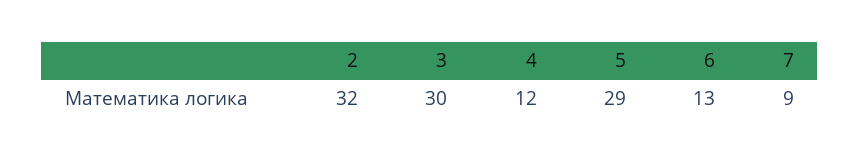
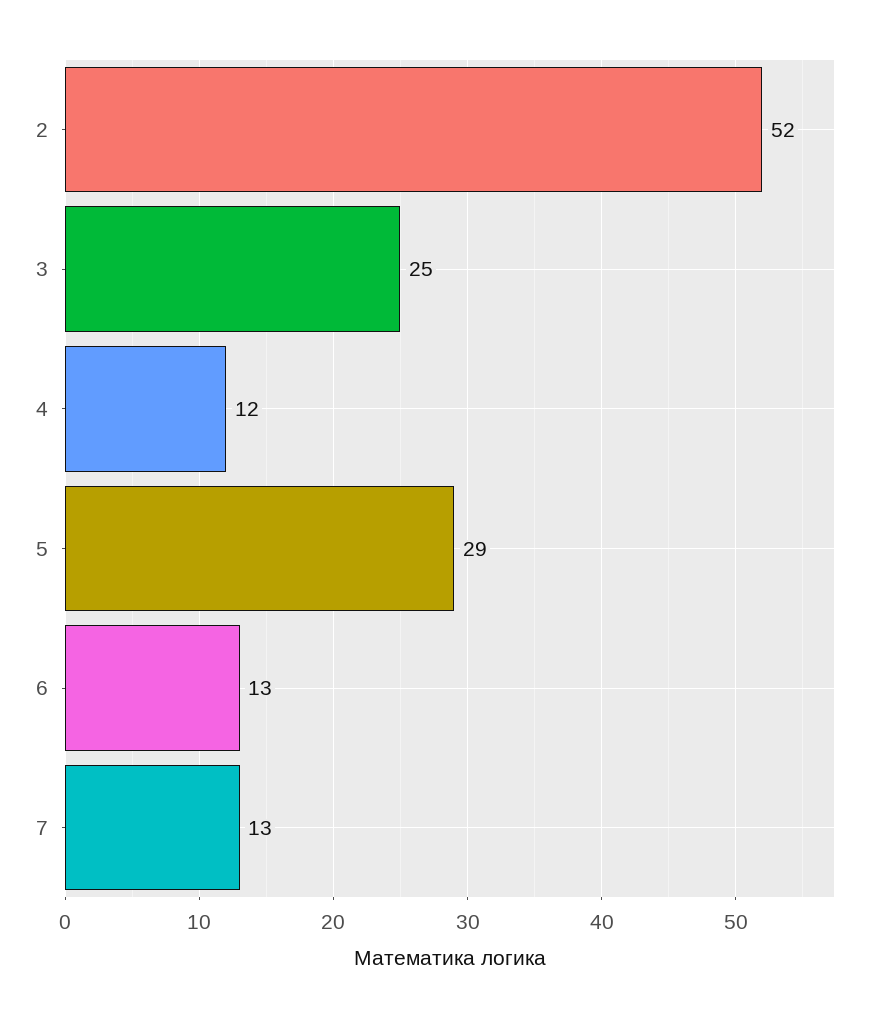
  {
-   "2": 32,
+   "2": 52,
-   "3": 30,
+   "3": 25,
    "4": 12,
    "5": 29,
    "6": 13,
-   "7": 9
+   "7": 13
  }

